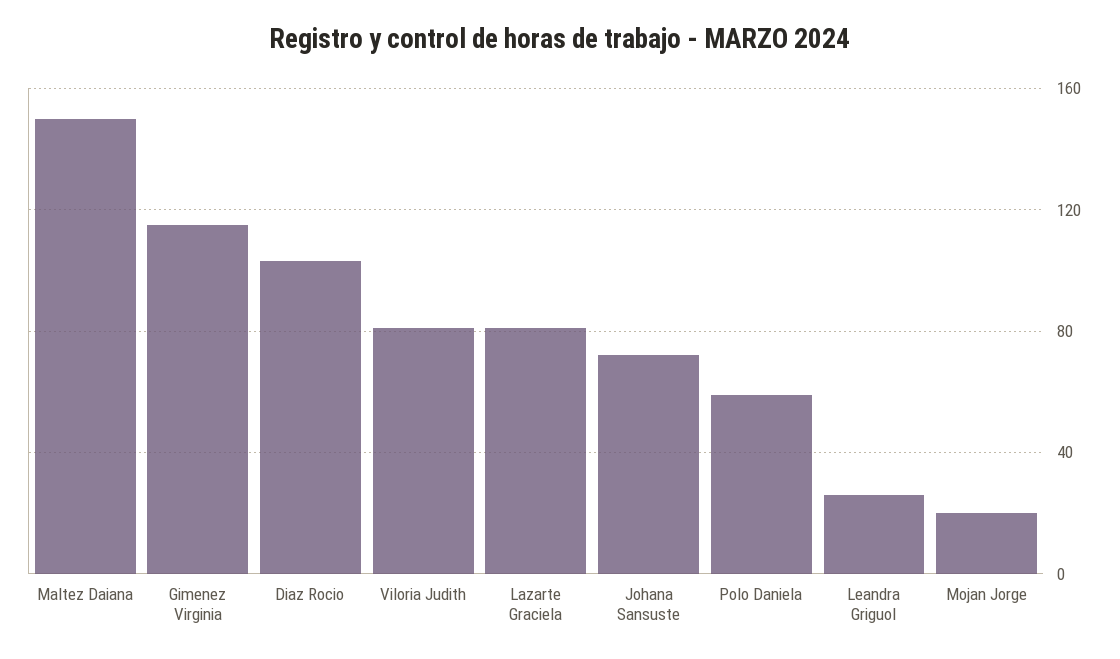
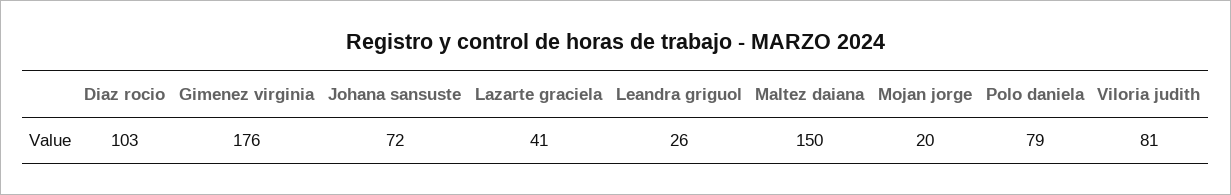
  {
    "Maltez Daiana": 150,
-   "Gimenez Virginia": 115,
+   "Gimenez Virginia": 176,
    "Diaz Rocio": 103,
    "Viloria Judith": 81,
-   "Lazarte Graciela": 80,
+   "Lazarte Graciela": 41,
    "Johana Sansuste": 72,
-   "Polo Daniela": 60,
+   "Polo Daniela": 79,
    "Leandra Griguol": 26,
    "Mojan Jorge": 20
  }

